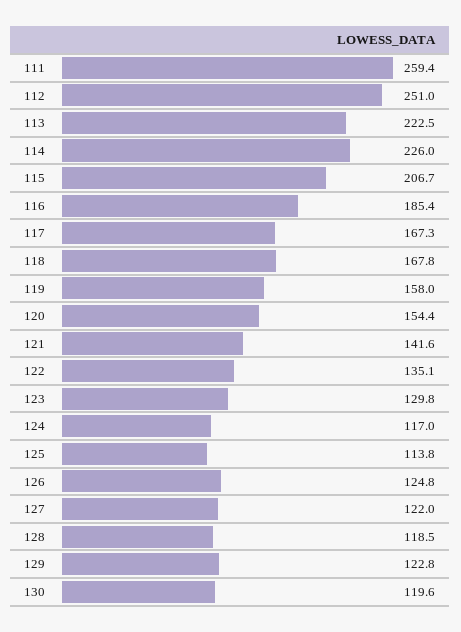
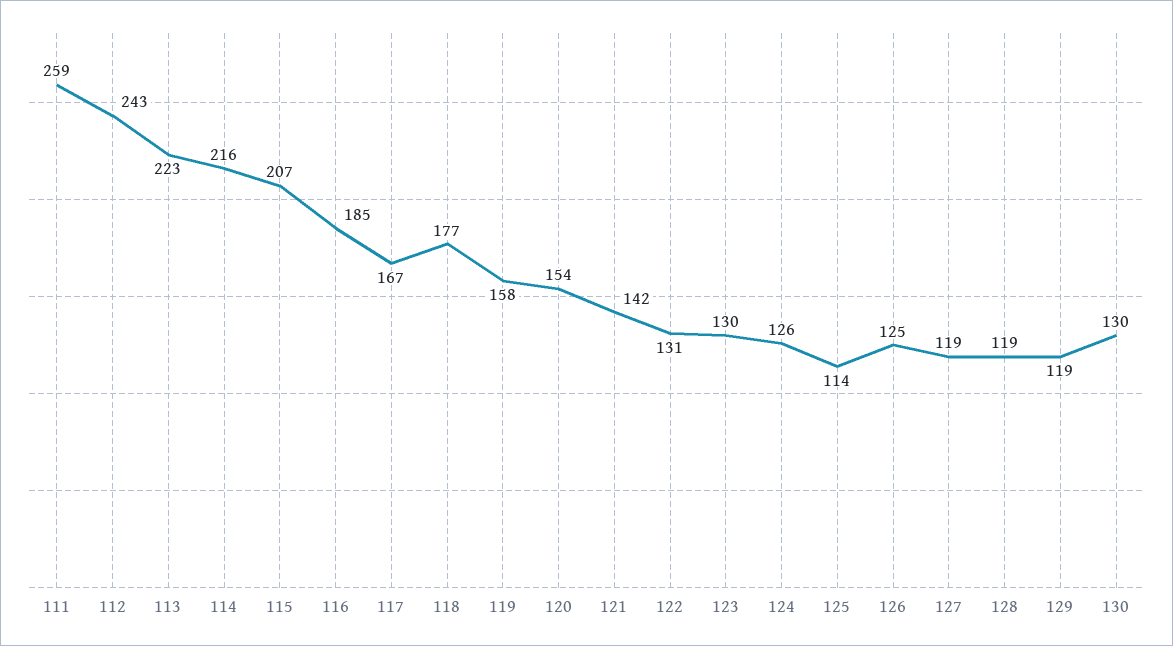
  {
    "111": 259.4,
-   "112": 251,
+   "112": 243,
    "113": 222.5,
-   "114": 226,
+   "114": 216,
    "115": 206.7,
    "116": 185.4,
    "117": 167.3,
-   "118": 167.8,
+   "118": 177,
    "119": 158,
    "120": 154.4,
    "121": 141.6,
-   "122": 135.1,
+   "122": 131,
    "123": 129.8,
-   "124": 117,
+   "124": 126,
    "125": 113.8,
    "126": 124.8,
-   "127": 122,
+   "127": 119,
    "128": 118.5,
-   "129": 122.8,
+   "129": 119,
-   "130": 119.6
+   "130": 130
  }

